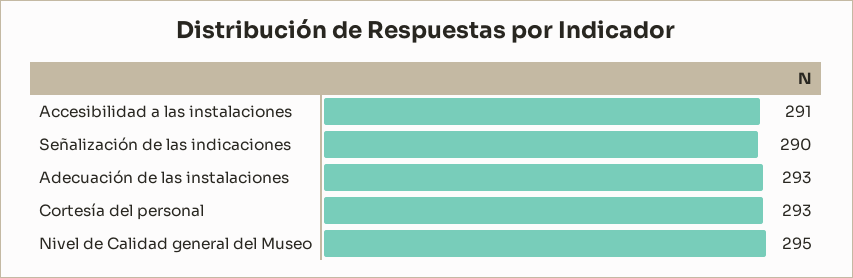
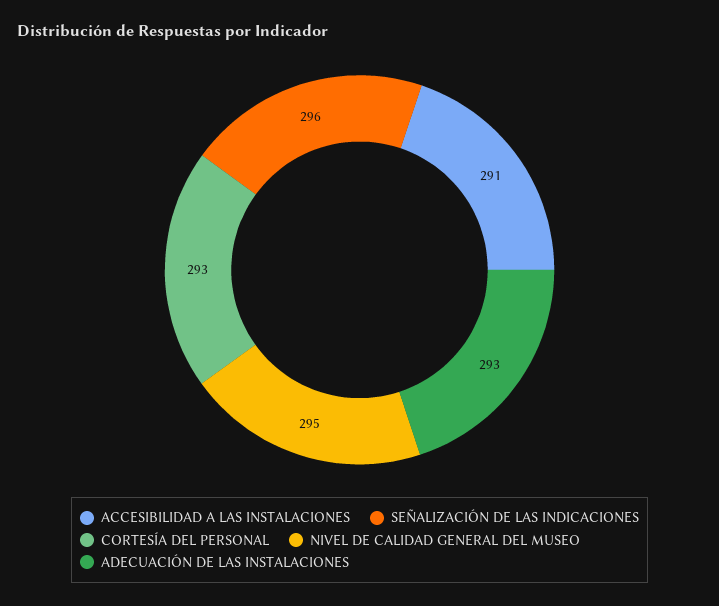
  {
    "Accesibilidad a las instalaciones": 291,
-   "Señalización de las indicaciones": 290,
+   "Señalización de las indicaciones": 296,
    "Adecuación de las instalaciones": 293,
    "Cortesía del personal": 293,
    "Nivel de Calidad general del Museo": 295
  }

